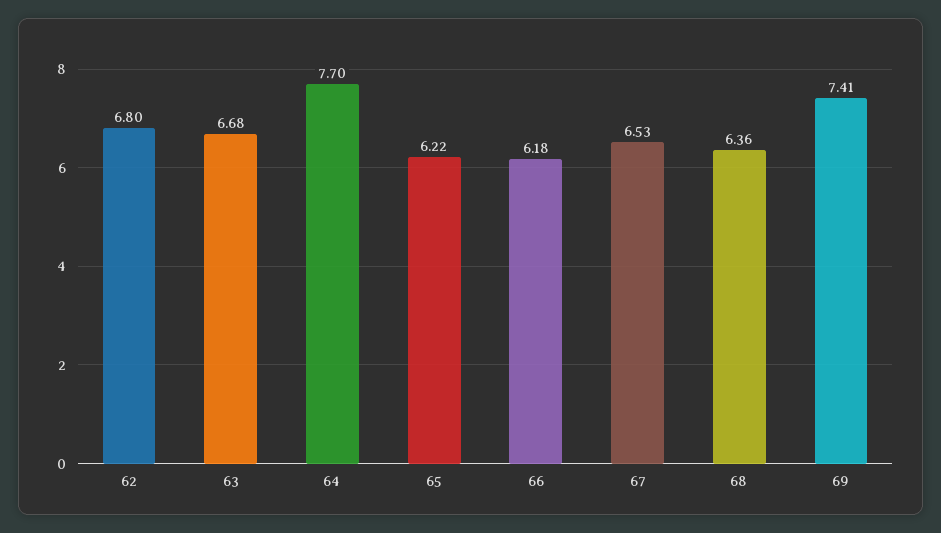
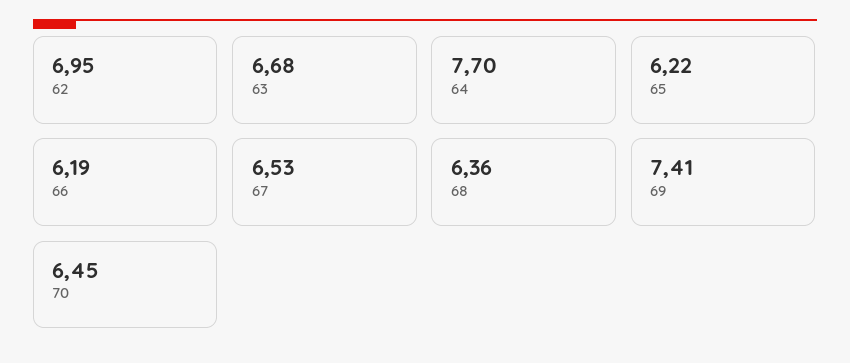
  {
-   "62": 6.8,
+   "62": 6.95,
    "63": 6.68,
    "64": 7.7,
    "65": 6.22,
-   "66": 6.18,
+   "66": 6.19,
    "67": 6.53,
    "68": 6.36,
-   "69": 7.41
+   "69": 7.41,
+   "70": 6.45
  }

